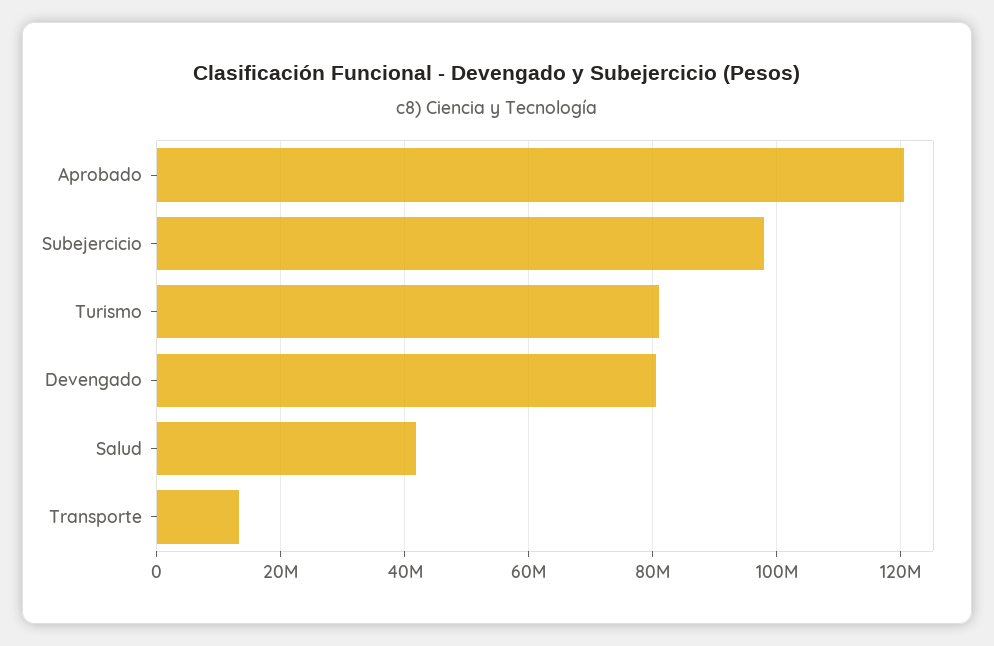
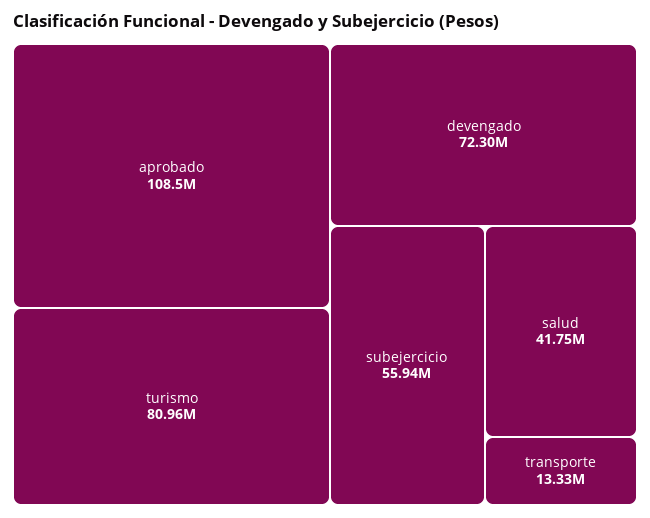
  {
-   "Aprobado": 120000000,
+   "Aprobado": 108500000,
-   "Subejercicio": 98000000,
+   "Subejercicio": 55940000,
    "Turismo": 80960000,
-   "Devengado": 80000000,
+   "Devengado": 72300000,
    "Salud": 41750000,
    "Transporte": 13330000
  }

